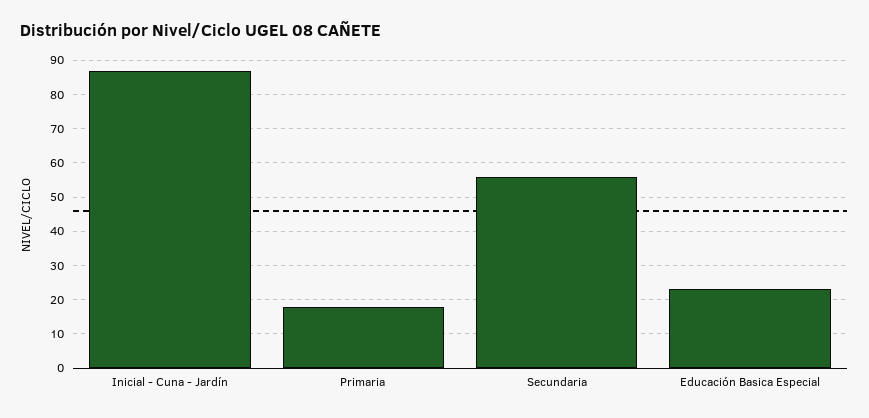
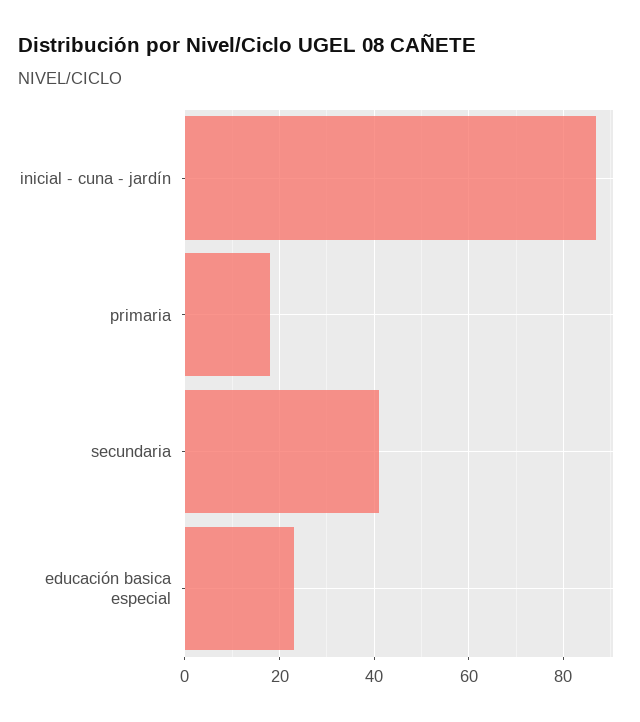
  {
    "Inicial - Cuna - Jardín": 85,
    "Primaria": 20,
-   "Secundaria": 55,
+   "Secundaria": 40,
    "Educación Basica Especial": 25
  }

